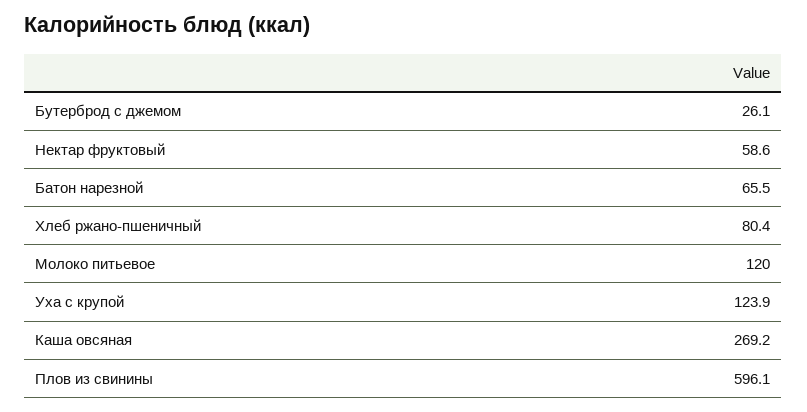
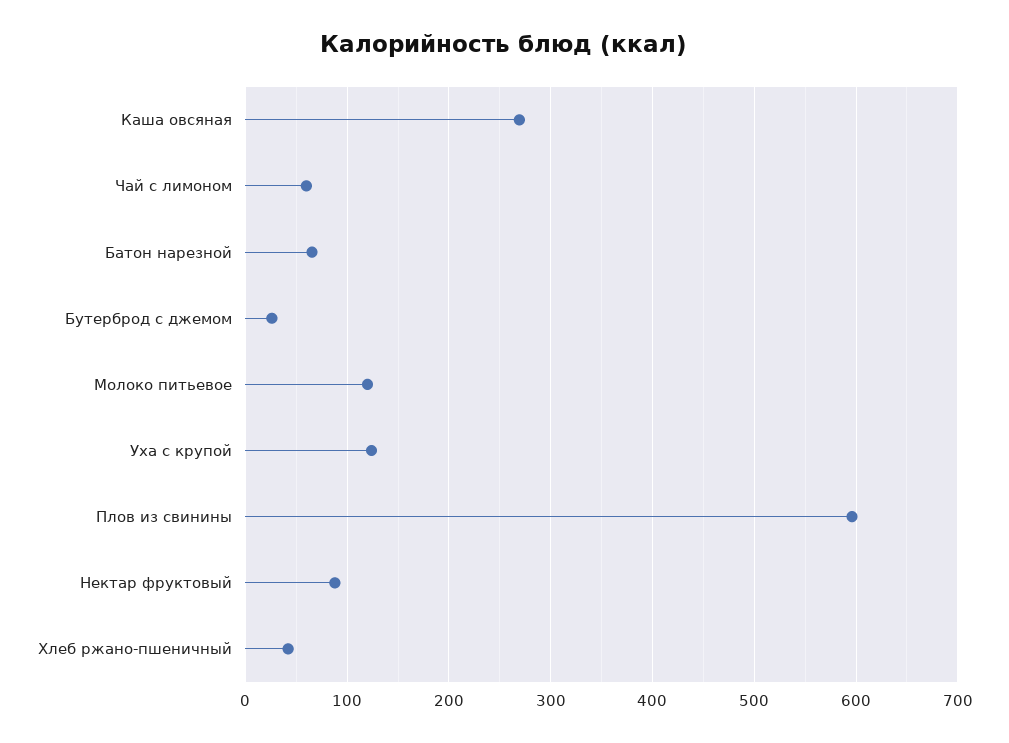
  {
    "Бутерброд с джемом": 26.1,
-   "Нектар фруктовый": 58.6,
+   "Нектар фруктовый": 90,
    "Батон нарезной": 65.5,
-   "Хлеб ржано-пшеничный": 80.4,
+   "Хлеб ржано-пшеничный": 40,
    "Молоко питьевое": 120,
    "Уха с крупой": 123.9,
    "Каша овсяная": 269.2,
-   "Плов из свинины": 596.1
+   "Плов из свинины": 596.1,
+   "Чай с лимоном": 60
  }

